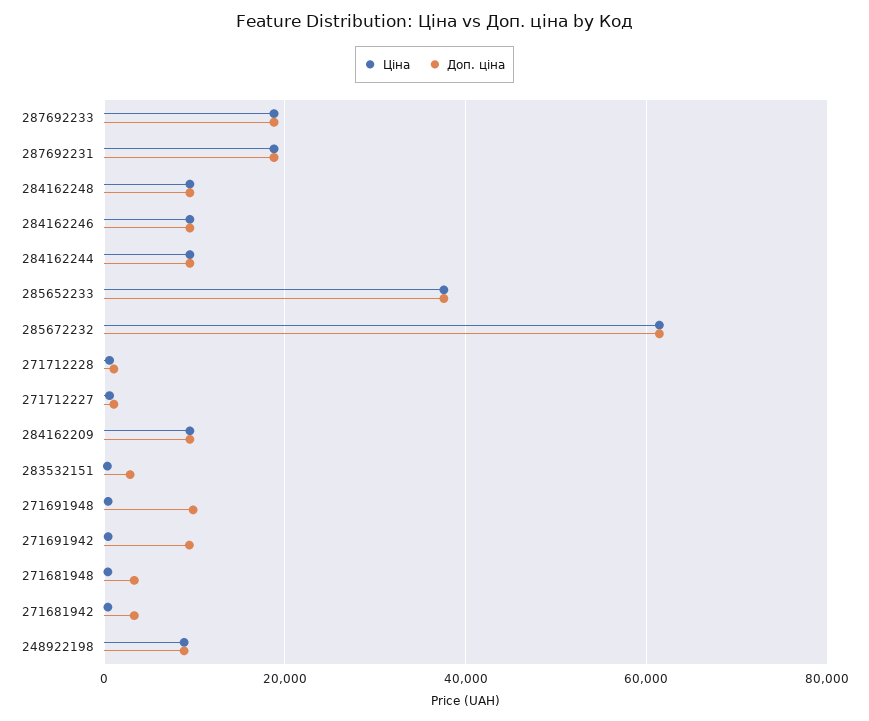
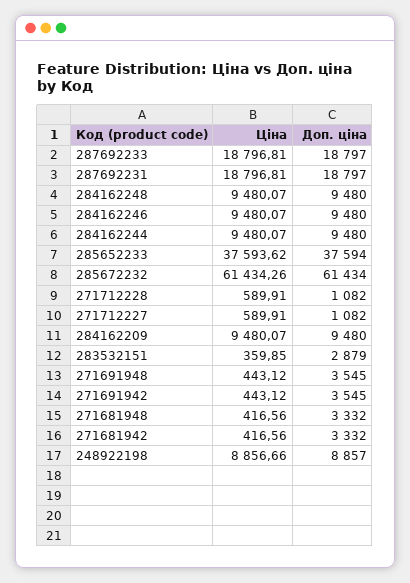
  {
    "Ціна": {
      "287692233": 18796.81,
      "287692231": 18796.81,
      "284162248": 9480.07,
      "284162246": 9480.07,
      "284162244": 9480.07,
      "285652233": 37593.62,
      "285672232": 61434.26,
      "271712228": 589.91,
      "271712227": 589.91,
      "284162209": 9480.07,
      "283532151": 359.85,
      "271691948": 443.12,
      "271691942": 443.12,
      "271681948": 416.56,
      "271681942": 416.56,
      "248922198": 8856.66
    },
    "Доп. ціна": {
      "287692233": 18797,
      "287692231": 18797,
      "284162248": 9480,
      "284162246": 9480,
      "284162244": 9480,
      "285652233": 37594,
      "285672232": 61434,
      "271712228": 1082,
      "271712227": 1082,
      "284162209": 9480,
      "283532151": 2879,
-     "271691948": 10000,
+     "271691948": 3545,
-     "271691942": 10000,
+     "271691942": 3545,
      "271681948": 3332,
      "271681942": 3332,
      "248922198": 8857
    }
  }

